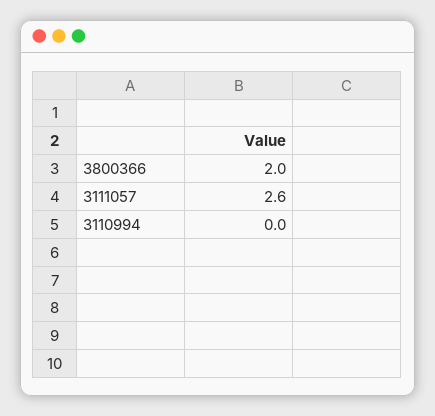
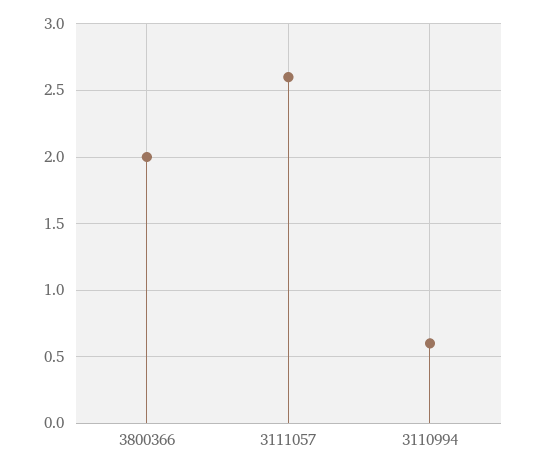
  {
    "3800366": 2,
    "3111057": 2.6,
-   "3110994": 0
+   "3110994": 0.6
  }

